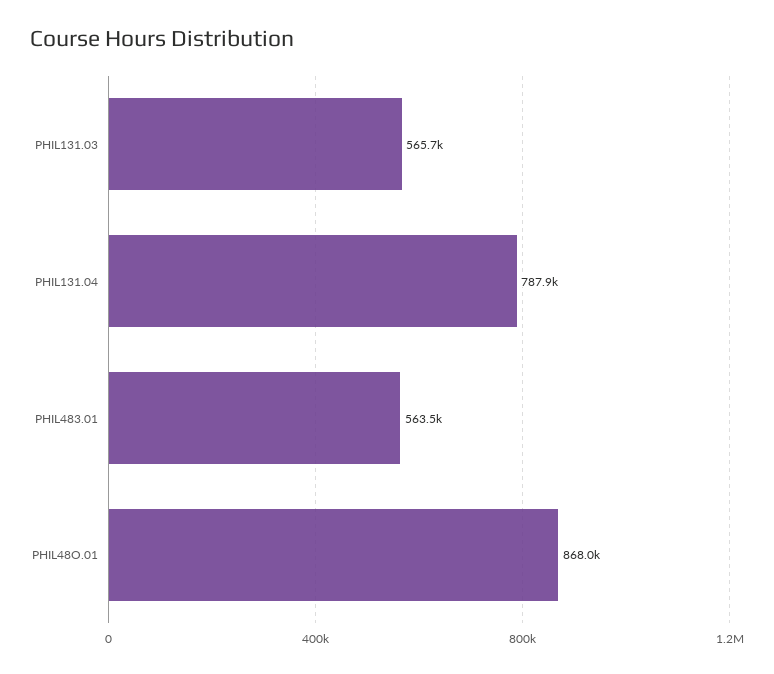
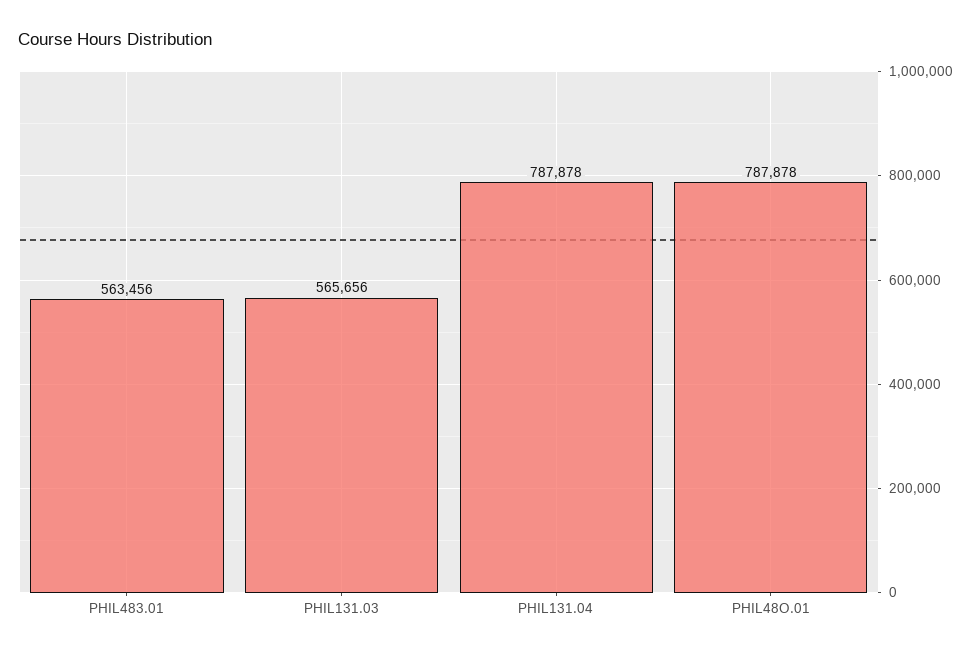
  {
    "PHIL131.03": 565656,
    "PHIL131.04": 787878,
    "PHIL483.01": 563456,
-   "PHIL48O.01": 868000
+   "PHIL48O.01": 787878
  }

